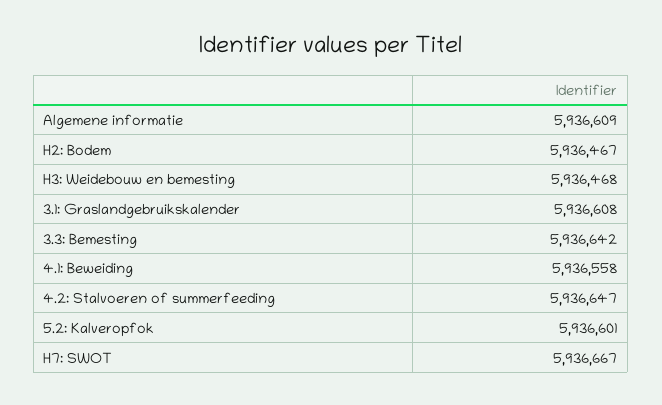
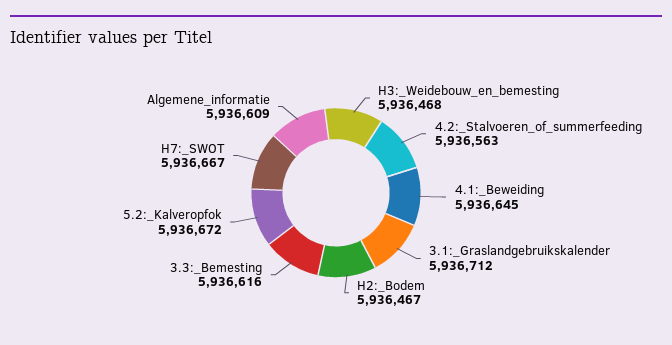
  {
    "Algemene informatie": 5936609,
    "H2: Bodem": 5936467,
    "H3: Weidebouw en bemesting": 5936468,
-   "3.1: Graslandgebruikskalender": 5936608,
+   "3.1: Graslandgebruikskalender": 5936712,
-   "3.3: Bemesting": 5936642,
+   "3.3: Bemesting": 5936616,
-   "4.1: Beweiding": 5936558,
+   "4.1: Beweiding": 5936645,
-   "4.2: Stalvoeren of summerfeeding": 5936647,
+   "4.2: Stalvoeren of summerfeeding": 5936563,
-   "5.2: Kalveropfok": 5936601,
+   "5.2: Kalveropfok": 5936672,
    "H7: SWOT": 5936667
  }

